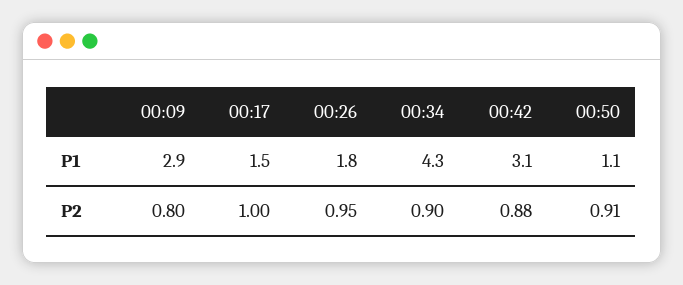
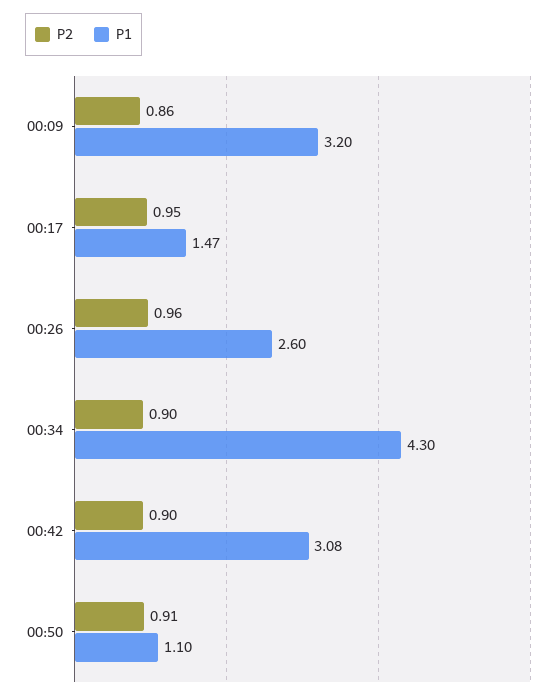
  {
    "P1": {
-     "00:09": 2.9,
+     "00:09": 3.2,
      "00:17": 1.47,
-     "00:26": 1.8,
+     "00:26": 2.6,
      "00:34": 4.3,
      "00:42": 3.08,
      "00:50": 1.1
    },
    "P2": {
-     "00:09": 0.8,
+     "00:09": 0.86,
-     "00:17": 1,
+     "00:17": 0.95,
-     "00:26": 0.95,
+     "00:26": 0.96,
      "00:34": 0.9,
-     "00:42": 0.88,
+     "00:42": 0.9,
      "00:50": 0.91
    }
  }

